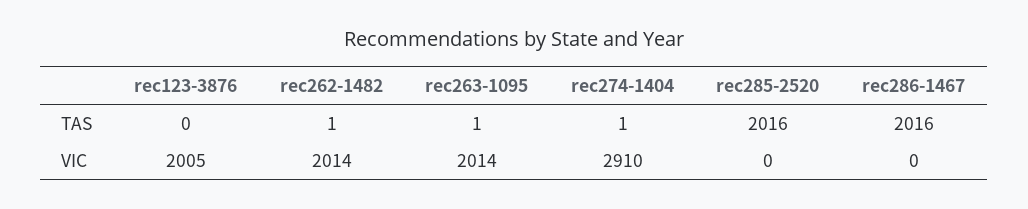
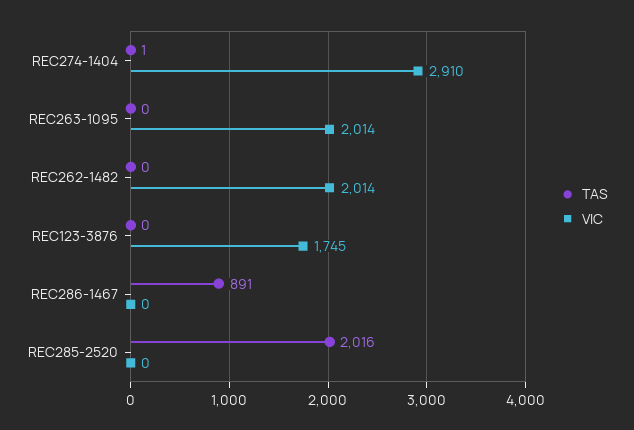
  {
    "TAS": {
      "rec123-3876": 0,
-     "rec262-1482": 1,
+     "rec262-1482": 0,
-     "rec263-1095": 1,
+     "rec263-1095": 0,
      "rec274-1404": 1,
      "rec285-2520": 2016,
-     "rec286-1467": 2016
+     "rec286-1467": 891
    },
    "VIC": {
-     "rec123-3876": 2005,
+     "rec123-3876": 1745,
      "rec262-1482": 2014,
      "rec263-1095": 2014,
      "rec274-1404": 2910,
      "rec285-2520": 0,
      "rec286-1467": 0
    }
  }

